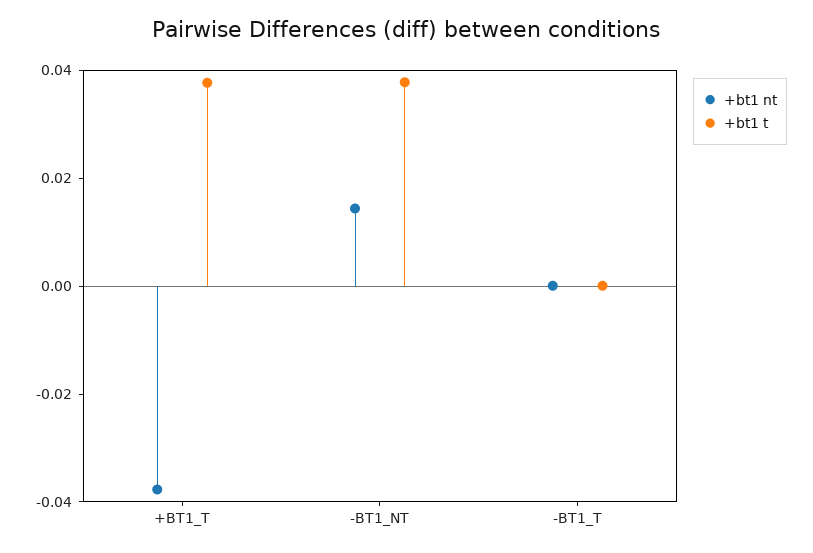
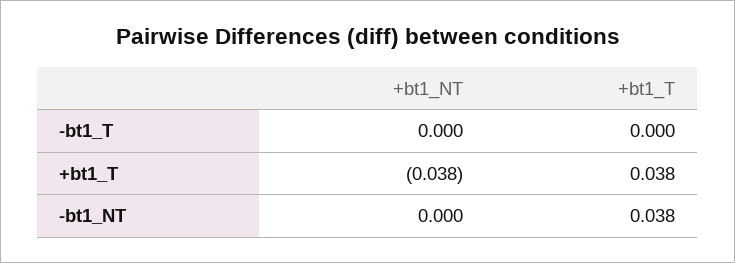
  {
    "+bt1 nt": {
      "+BT1_T": -0.038,
-     "-BT1_NT": 0.015,
+     "-BT1_NT": 0,
      "-BT1_T": 0
    },
    "+bt1 t": {
      "+BT1_T": 0.038,
      "-BT1_NT": 0.038,
      "-BT1_T": 0
    }
  }

